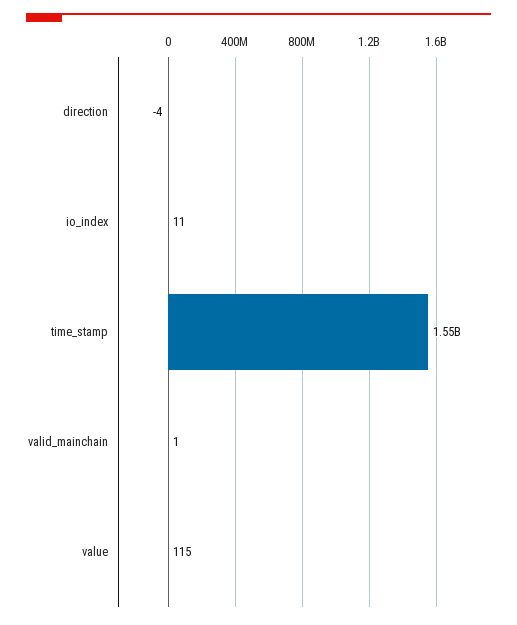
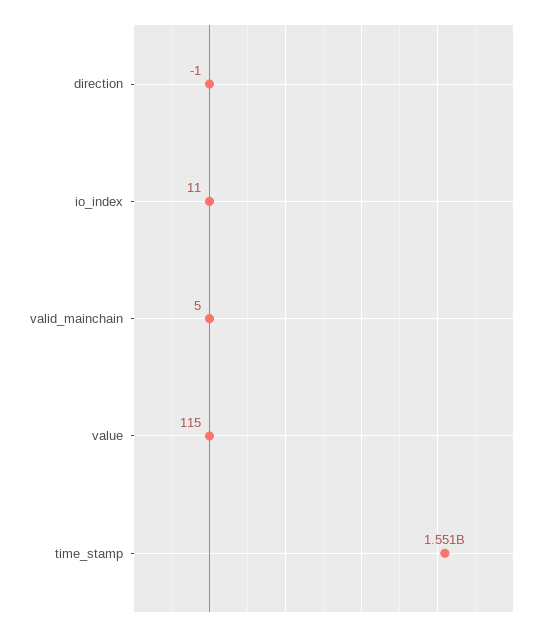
  {
-   "direction": -4,
+   "direction": -1,
    "io_index": 11,
    "time_stamp": 1551000000,
-   "valid_mainchain": 1,
+   "valid_mainchain": 5,
    "value": 115
  }

